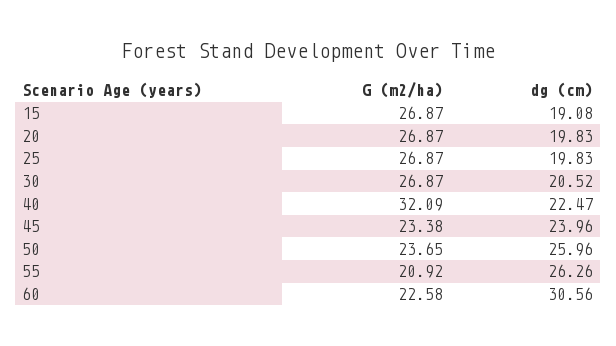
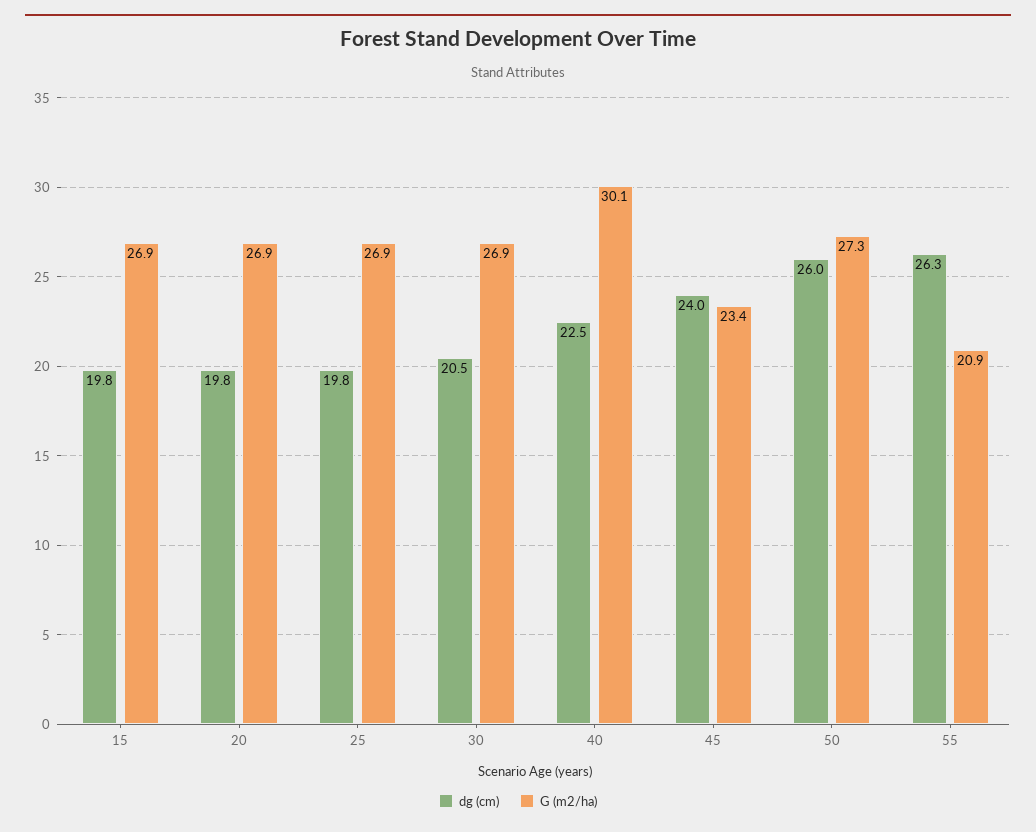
  {
    "G (m2/ha)": {
      "15": 26.87,
      "20": 26.87,
      "25": 26.87,
      "30": 26.87,
-     "40": 32.09,
+     "40": 30.1,
      "45": 23.38,
-     "50": 23.65,
+     "50": 27.3,
-     "55": 20.92,
+     "55": 20.92
-     "60": 22.58
    },
    "dg (cm)": {
-     "15": 19.08,
+     "15": 19.8,
      "20": 19.83,
      "25": 19.83,
      "30": 20.52,
      "40": 22.47,
      "45": 23.96,
      "50": 25.96,
-     "55": 26.26,
+     "55": 26.26
-     "60": 30.56
    }
  }

